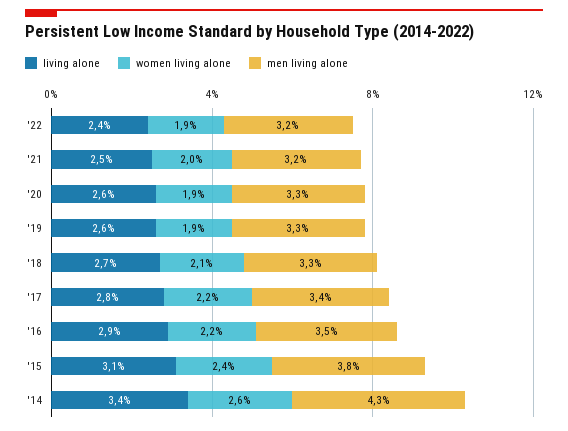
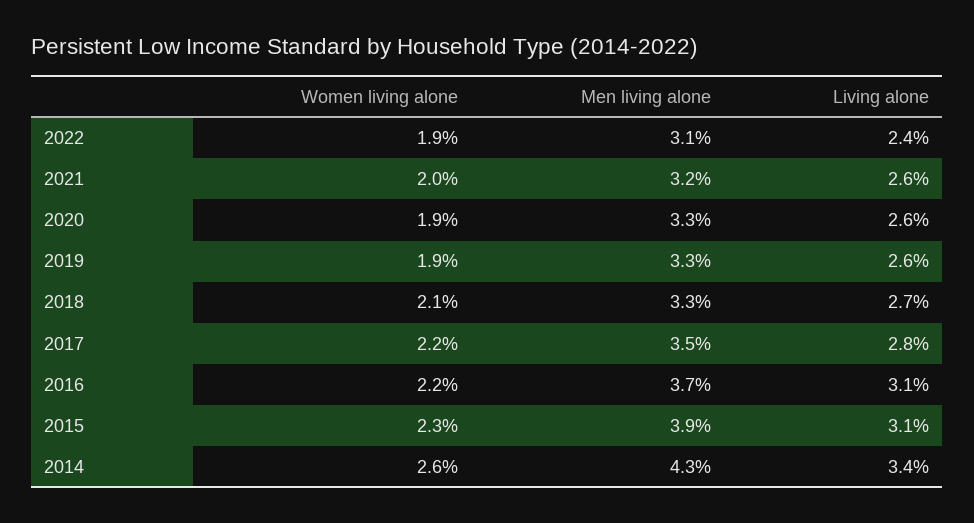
  {
    "living alone": {
      "'22": 2.4,
-     "'21": 2.5,
+     "'21": 2.6,
      "'20": 2.6,
      "'19": 2.6,
      "'18": 2.7,
      "'17": 2.8,
-     "'16": 2.9,
+     "'16": 3.1,
      "'15": 3.1,
      "'14": 3.4
    },
    "women living alone": {
      "'22": 1.9,
      "'21": 2,
      "'20": 1.9,
      "'19": 1.9,
      "'18": 2.1,
      "'17": 2.2,
      "'16": 2.2,
-     "'15": 2.4,
+     "'15": 2.3,
      "'14": 2.6
    },
    "men living alone": {
-     "'22": 3.2,
+     "'22": 3.1,
      "'21": 3.2,
      "'20": 3.3,
      "'19": 3.3,
      "'18": 3.3,
-     "'17": 3.4,
+     "'17": 3.5,
-     "'16": 3.5,
+     "'16": 3.7,
-     "'15": 3.8,
+     "'15": 3.9,
      "'14": 4.3
    }
  }

